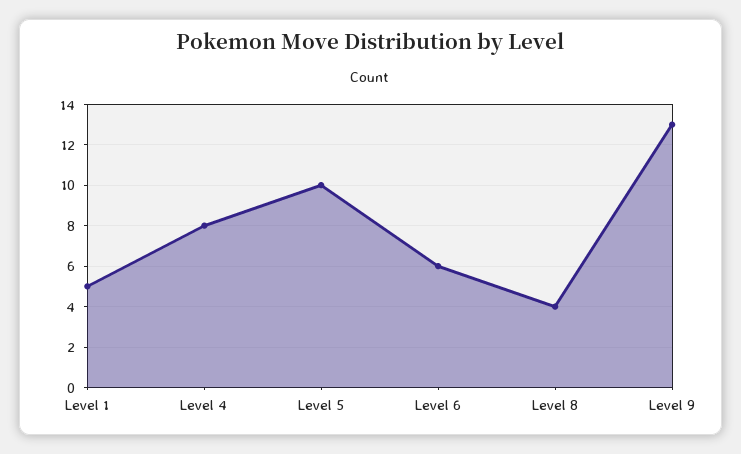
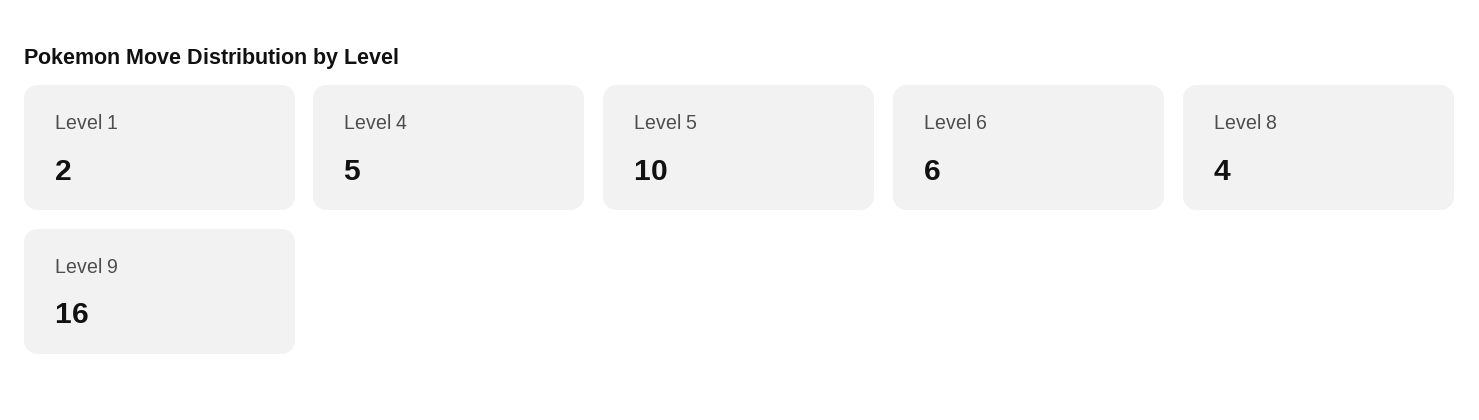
  {
-   "Level 1": 5,
+   "Level 1": 2,
-   "Level 4": 8,
+   "Level 4": 5,
    "Level 5": 10,
    "Level 6": 6,
    "Level 8": 4,
-   "Level 9": 13
+   "Level 9": 16
  }

